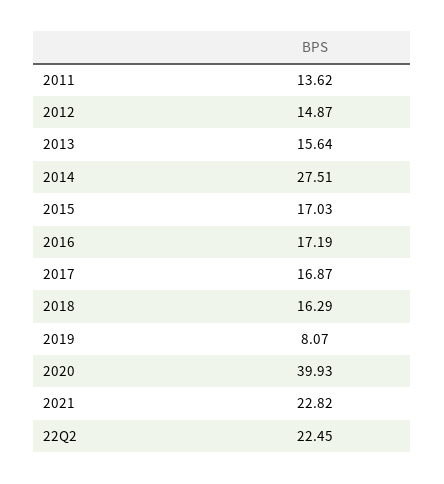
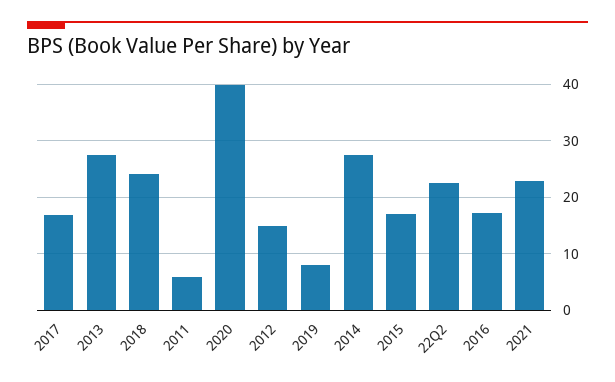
  {
-   "2011": 13.62,
+   "2011": 6,
    "2012": 14.87,
-   "2013": 15.64,
+   "2013": 28,
    "2014": 27.51,
    "2015": 17.03,
    "2016": 17.19,
    "2017": 16.87,
-   "2018": 16.29,
+   "2018": 24,
    "2019": 8.07,
    "2020": 39.93,
    "2021": 22.82,
    "22Q2": 22.45
  }

